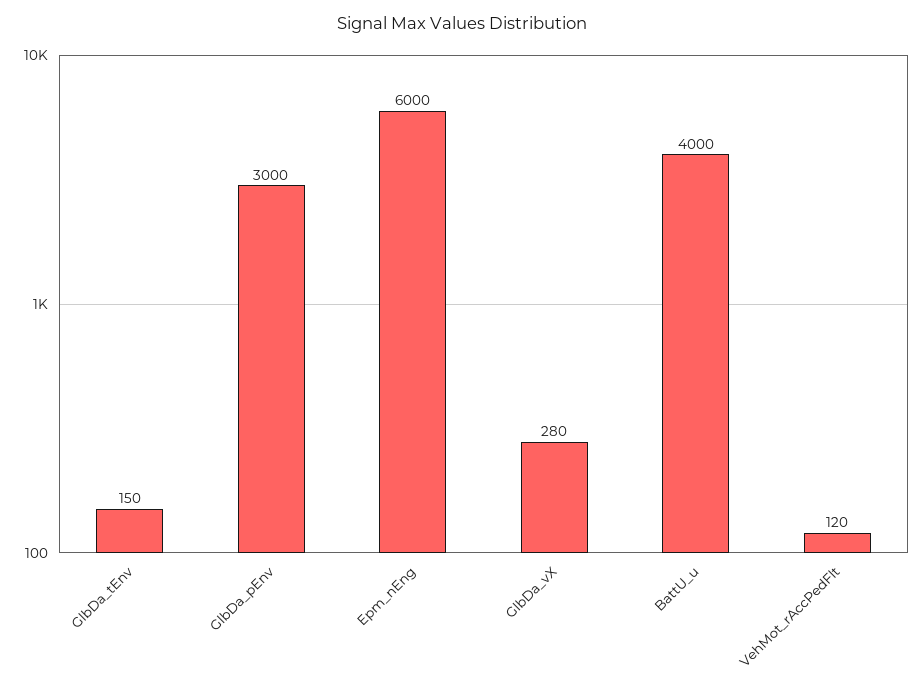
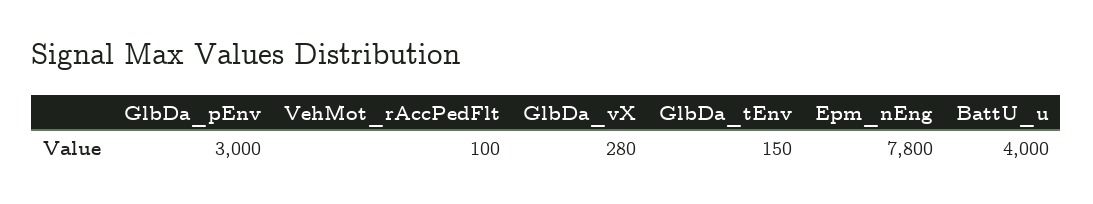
  {
    "GlbDa_tEnv": 150,
    "GlbDa_pEnv": 3000,
-   "Epm_nEng": 6000,
+   "Epm_nEng": 7800,
    "GlbDa_vX": 280,
    "BattU_u": 4000,
-   "VehMot_rAccPedFlt": 120
+   "VehMot_rAccPedFlt": 100
  }

